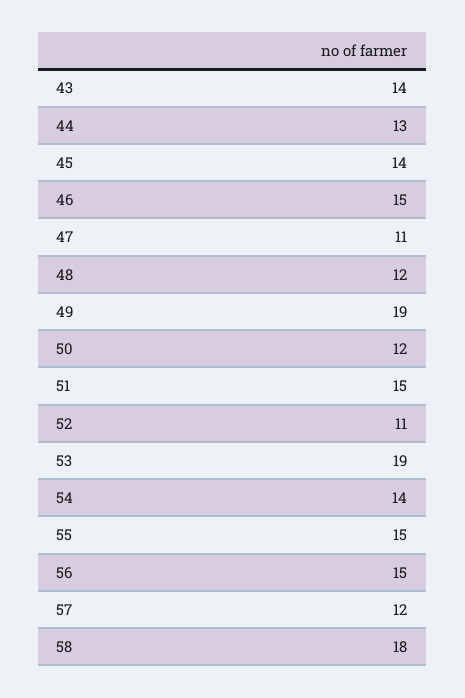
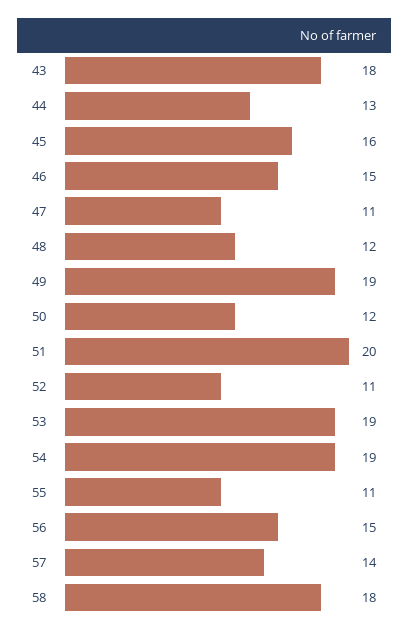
  {
-   "43": 14,
+   "43": 18,
    "44": 13,
-   "45": 14,
+   "45": 16,
    "46": 15,
    "47": 11,
    "48": 12,
    "49": 19,
    "50": 12,
-   "51": 15,
+   "51": 20,
    "52": 11,
    "53": 19,
-   "54": 14,
+   "54": 19,
-   "55": 15,
+   "55": 11,
    "56": 15,
-   "57": 12,
+   "57": 14,
    "58": 18
  }

